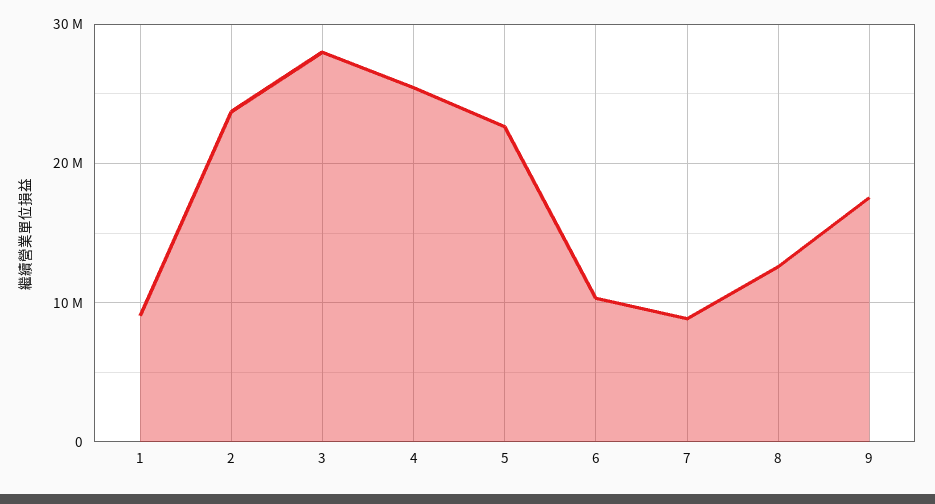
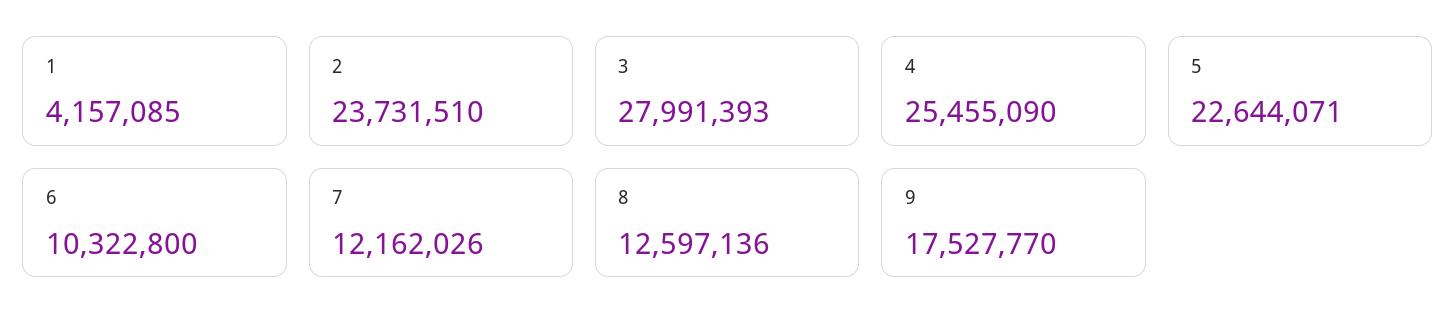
  {
-   "1": 9000000,
+   "1": 4157085,
    "2": 23731510,
    "3": 27991393,
    "4": 25455090,
    "5": 22644071,
    "6": 10322800,
-   "7": 9000000,
+   "7": 12162026,
    "8": 12597136,
    "9": 17527770
  }

